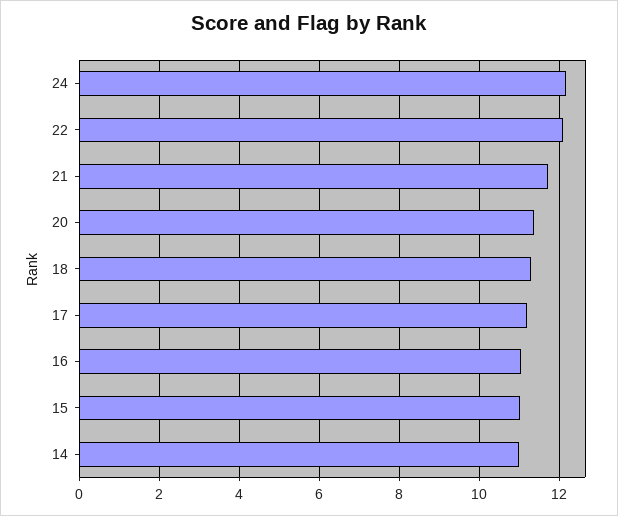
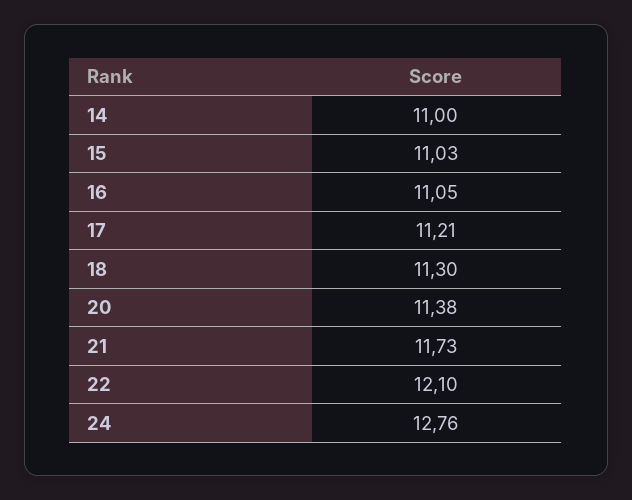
  {
-   "24": 12.2,
+   "24": 12.76,
    "22": 12.1,
    "21": 11.73,
    "20": 11.38,
    "18": 11.3,
    "17": 11.21,
    "16": 11.05,
    "15": 11.03,
    "14": 11
  }

